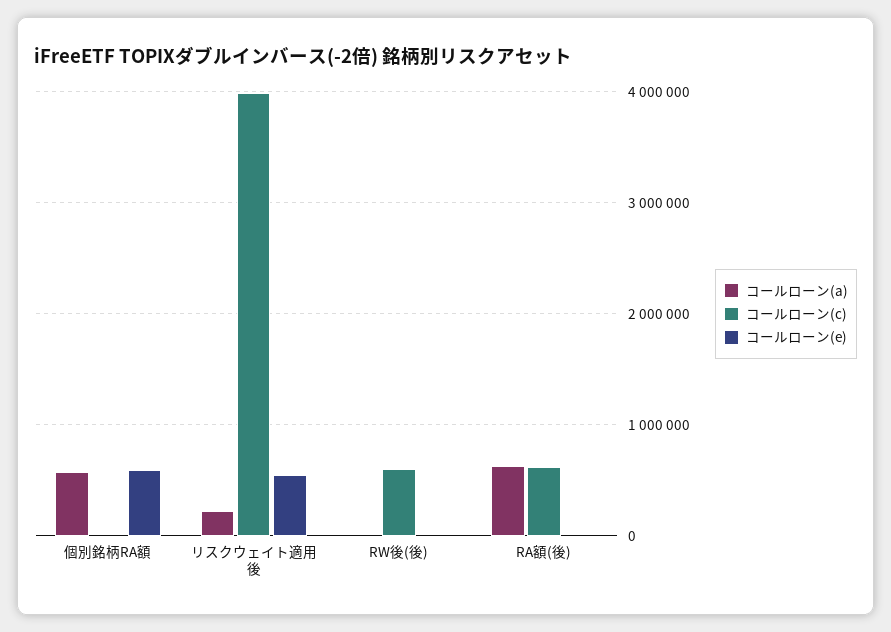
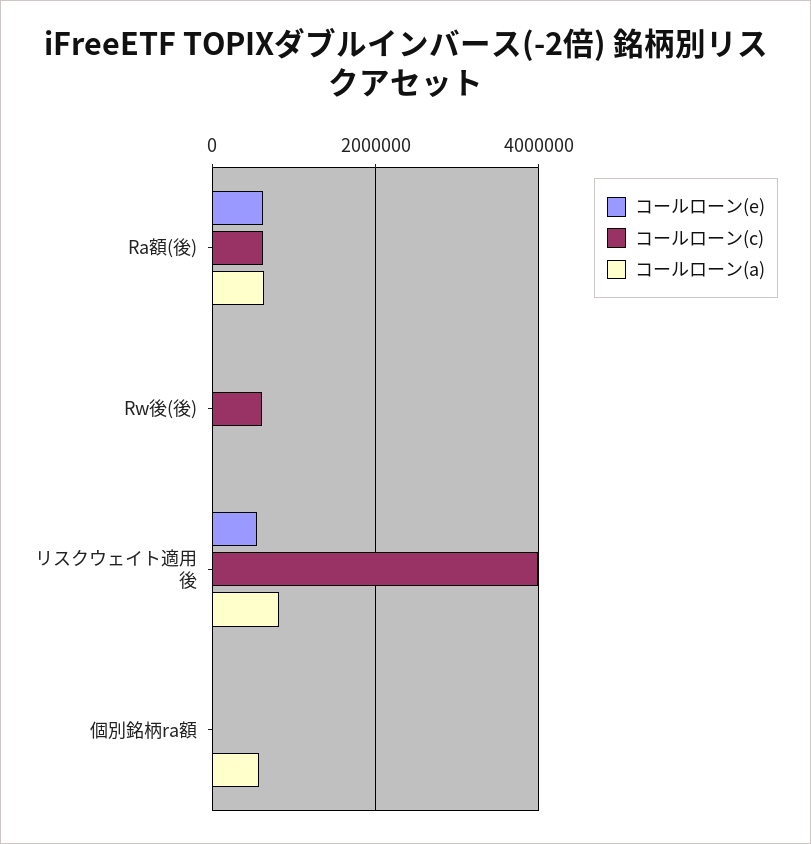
  {
    "コールローン(a)": {
      "個別銘柄RA額": 600000,
-     "リスクウェイト適用後": 200000,
+     "リスクウェイト適用後": 800000,
      "RW後(後)": 0,
      "RA額(後)": 600000
    },
    "コールローン(c)": {
      "個別銘柄RA額": 0,
      "リスクウェイト適用後": 4000000,
      "RW後(後)": 600000,
      "RA額(後)": 600000
    },
    "コールローン(e)": {
-     "個別銘柄RA額": 600000,
+     "個別銘柄RA額": 0,
      "リスクウェイト適用後": 500000,
      "RW後(後)": 0,
-     "RA額(後)": 0
+     "RA額(後)": 600000
    }
  }

